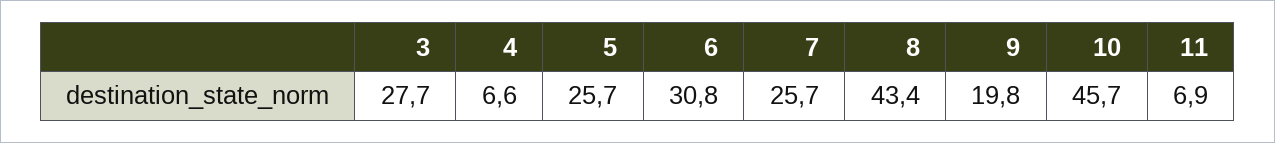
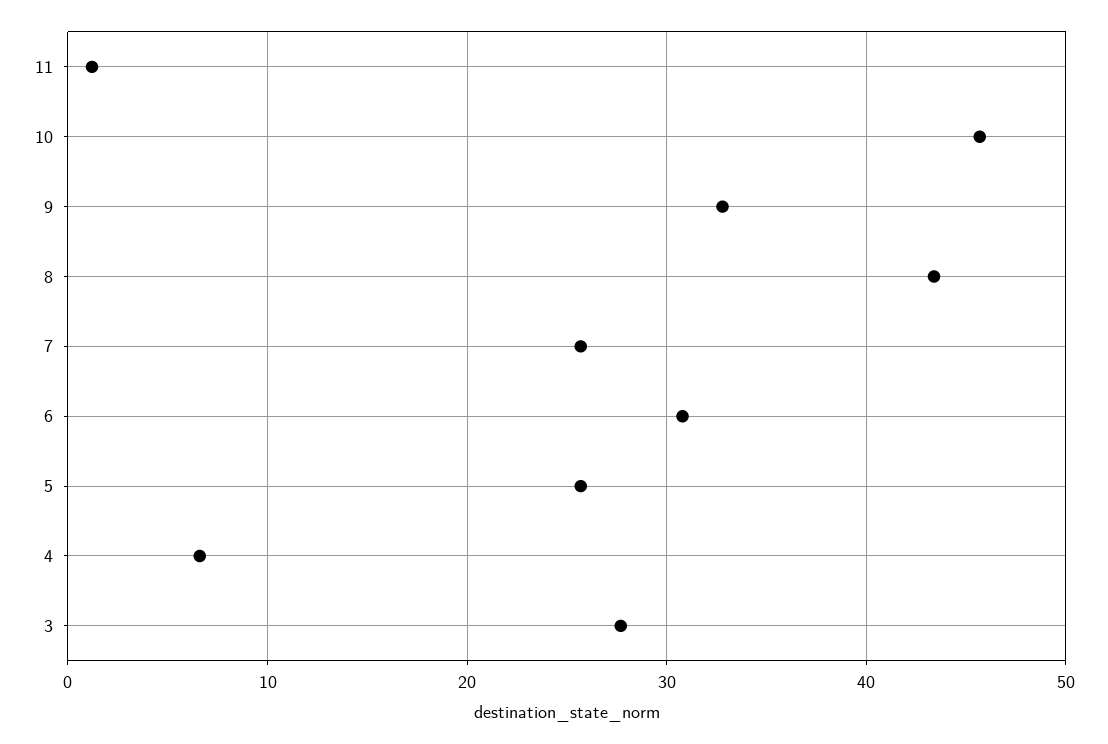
  {
    "3": 27.7,
    "4": 6.6,
    "5": 25.7,
    "6": 30.8,
    "7": 25.7,
    "8": 43.4,
-   "9": 19.8,
+   "9": 33,
    "10": 45.7,
-   "11": 6.9
+   "11": 1
  }

